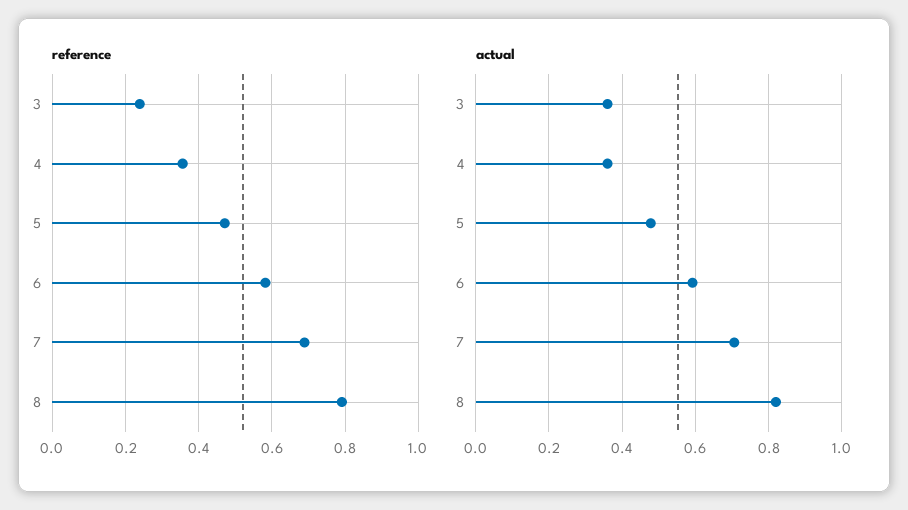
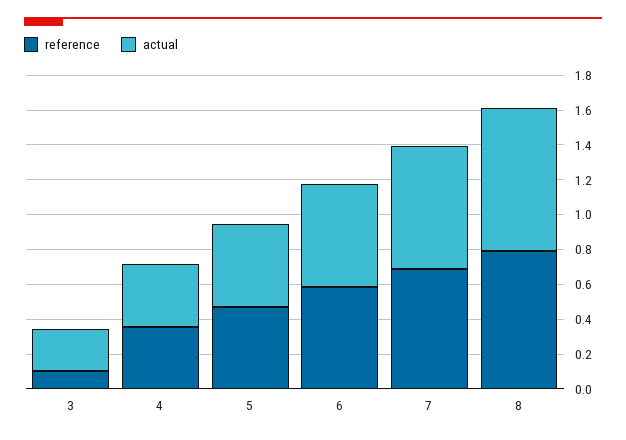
  {
    "reference": {
-     "3": 0.24,
+     "3": 0.1,
      "4": 0.36,
      "5": 0.48,
      "6": 0.58,
      "7": 0.68,
      "8": 0.8
    },
    "actual": {
-     "3": 0.36,
+     "3": 0.25,
      "4": 0.36,
      "5": 0.48,
      "6": 0.6,
      "7": 0.7,
      "8": 0.82
    }
  }

